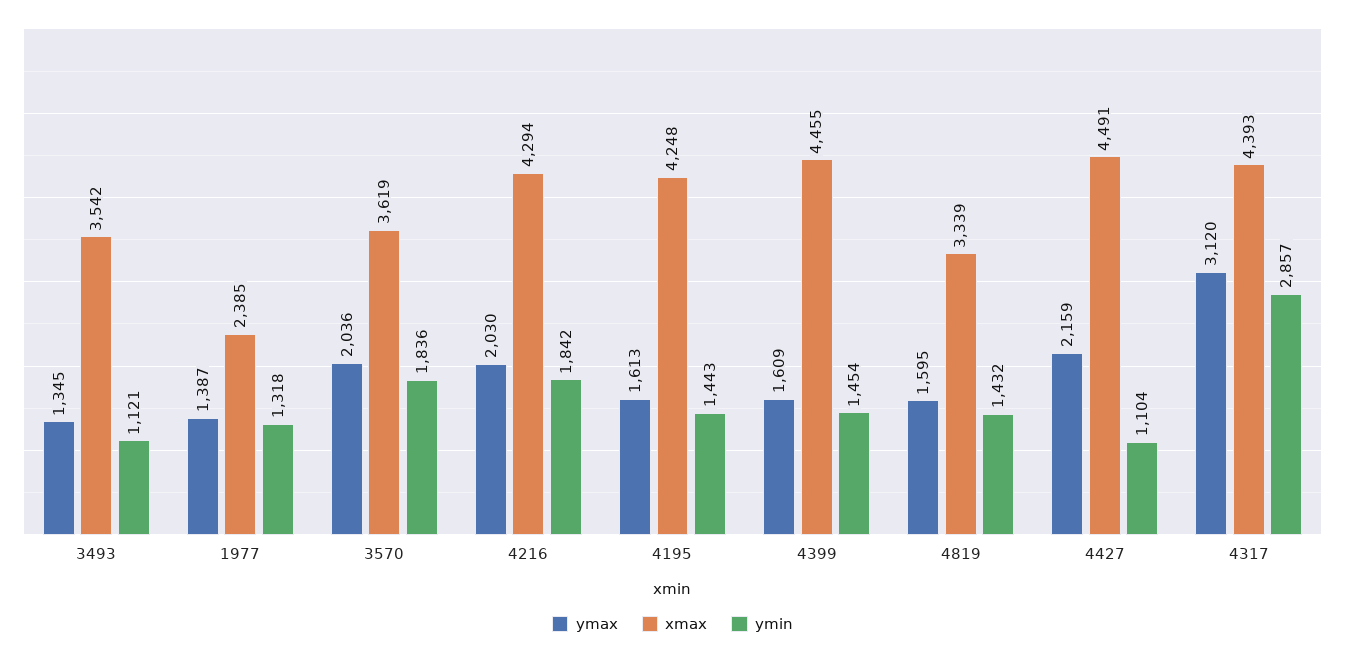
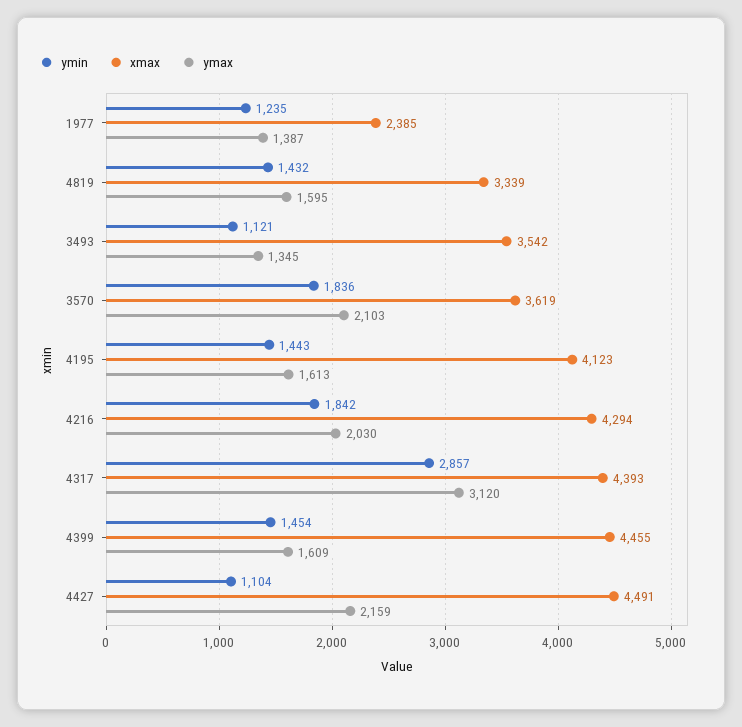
  {
    "ymax": {
      "3493": 1345,
      "1977": 1387,
-     "3570": 2036,
+     "3570": 2103,
      "4216": 2030,
      "4195": 1613,
      "4399": 1609,
      "4819": 1595,
      "4427": 2159,
      "4317": 3120
    },
    "xmax": {
      "3493": 3542,
      "1977": 2385,
      "3570": 3619,
      "4216": 4294,
-     "4195": 4248,
+     "4195": 4123,
      "4399": 4455,
      "4819": 3339,
      "4427": 4491,
      "4317": 4393
    },
    "ymin": {
      "3493": 1121,
-     "1977": 1318,
+     "1977": 1235,
      "3570": 1836,
      "4216": 1842,
      "4195": 1443,
      "4399": 1454,
      "4819": 1432,
      "4427": 1104,
      "4317": 2857
    }
  }

